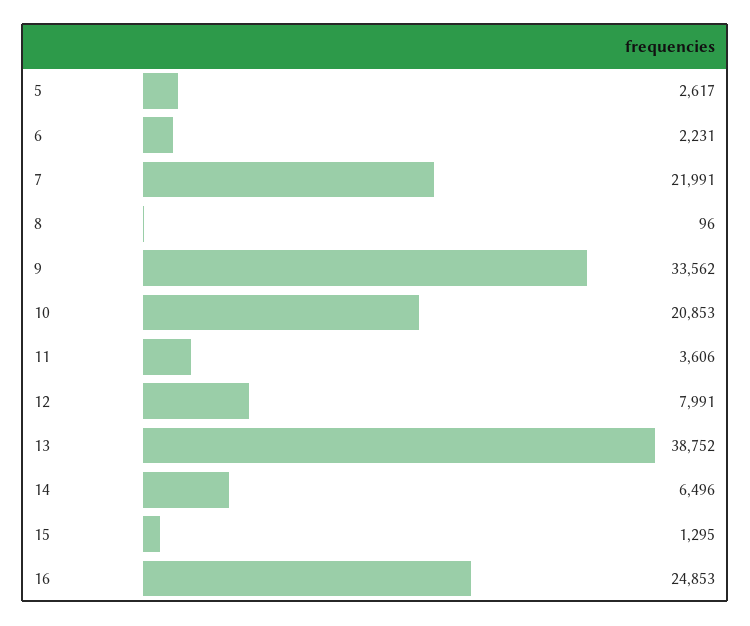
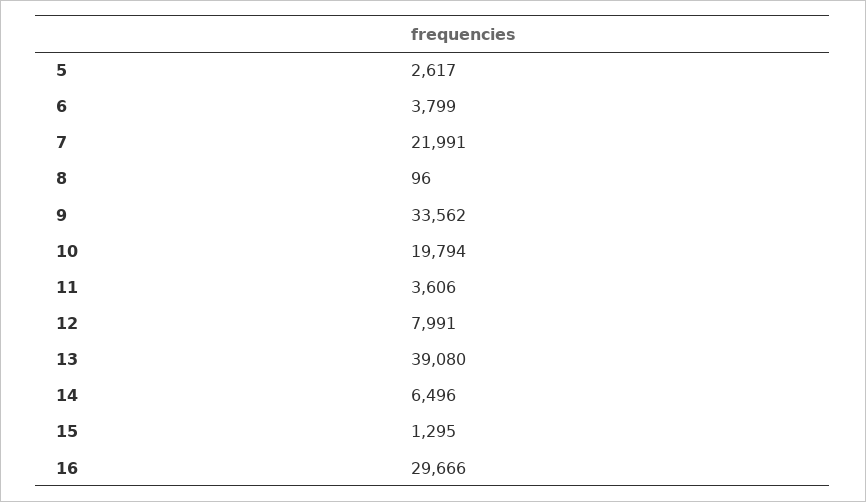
  {
    "5": 2617,
-   "6": 2231,
+   "6": 3799,
    "7": 21991,
    "8": 96,
    "9": 33562,
-   "10": 20853,
+   "10": 19794,
    "11": 3606,
    "12": 7991,
-   "13": 38752,
+   "13": 39080,
    "14": 6496,
    "15": 1295,
-   "16": 24853
+   "16": 29666
  }

